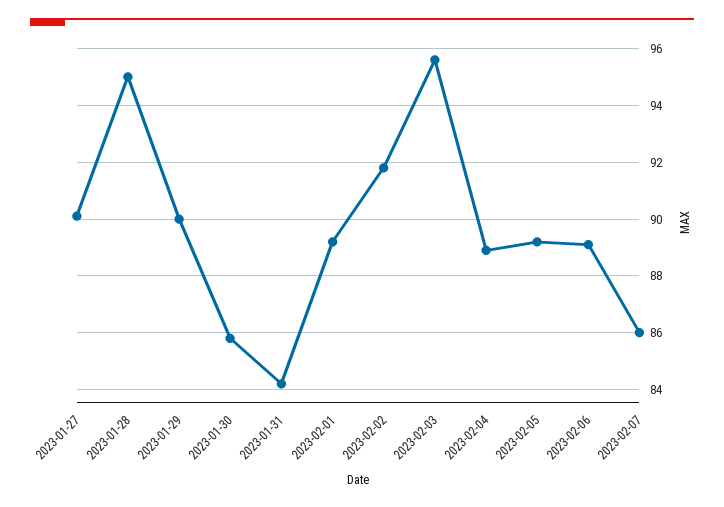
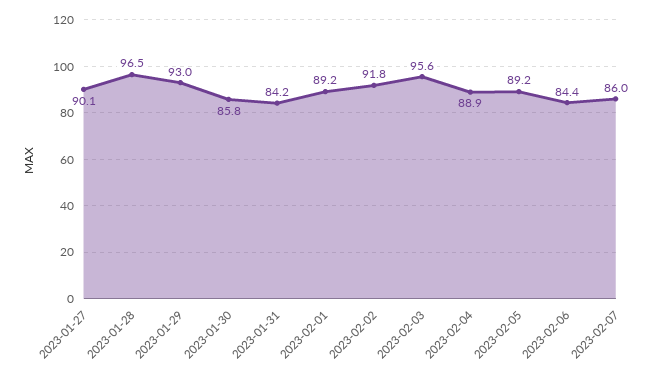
  {
    "2023-01-27": 90.1,
-   "2023-01-28": 95,
+   "2023-01-28": 96.5,
-   "2023-01-29": 90,
+   "2023-01-29": 93,
    "2023-01-30": 85.8,
    "2023-01-31": 84.2,
    "2023-02-01": 89.2,
    "2023-02-02": 91.8,
    "2023-02-03": 95.6,
    "2023-02-04": 88.9,
    "2023-02-05": 89.2,
-   "2023-02-06": 89,
+   "2023-02-06": 84.4,
    "2023-02-07": 86
  }

